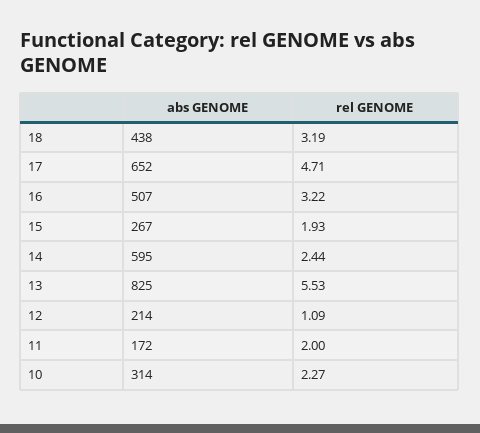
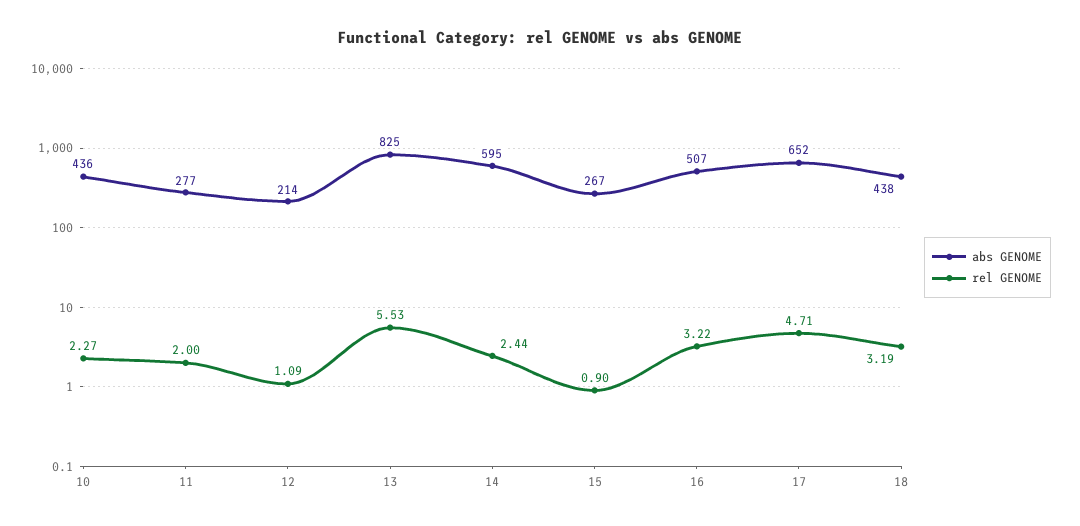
  {
    "abs GENOME": {
      "18": 438,
      "17": 652,
      "16": 507,
      "15": 267,
      "14": 595,
      "13": 825,
      "12": 214,
-     "11": 172,
+     "11": 277,
-     "10": 314
+     "10": 436
    },
    "rel GENOME": {
      "18": 3.19,
      "17": 4.71,
      "16": 3.22,
-     "15": 1.93,
+     "15": 0.9,
      "14": 2.44,
      "13": 5.53,
      "12": 1.09,
      "11": 2,
      "10": 2.27
    }
  }

